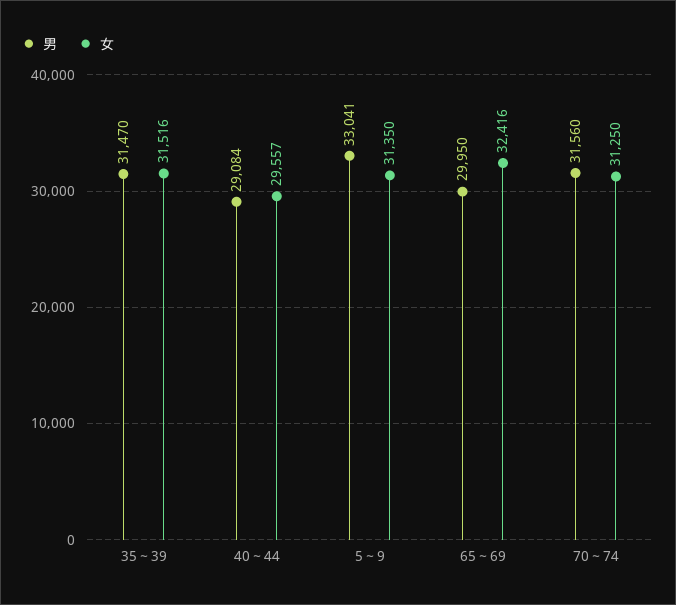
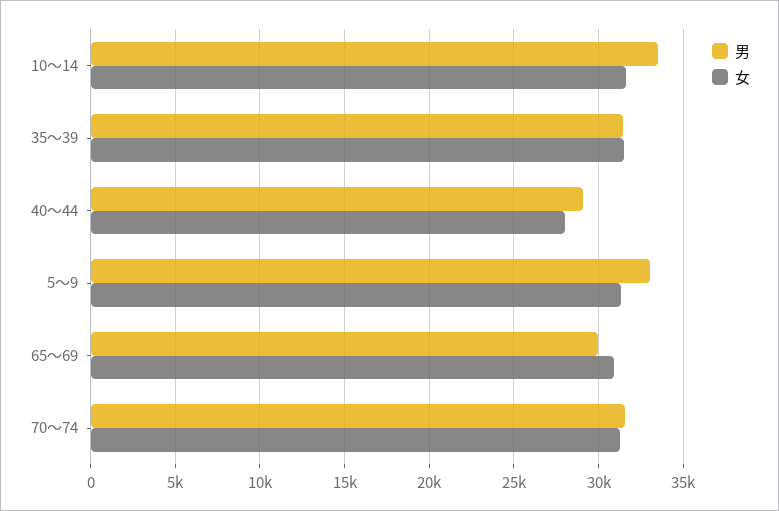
  {
    "男": {
      "35～39": 31470,
      "40～44": 29084,
      "5～9": 33041,
      "65～69": 29950,
-     "70～74": 31560
+     "70～74": 31560,
+     "10～14": 33500
    },
    "女": {
      "35～39": 31516,
-     "40～44": 29557,
+     "40～44": 28000,
      "5～9": 31350,
-     "65～69": 32416,
+     "65～69": 31000,
-     "70～74": 31250
+     "70～74": 31250,
+     "10～14": 31500
    }
  }

